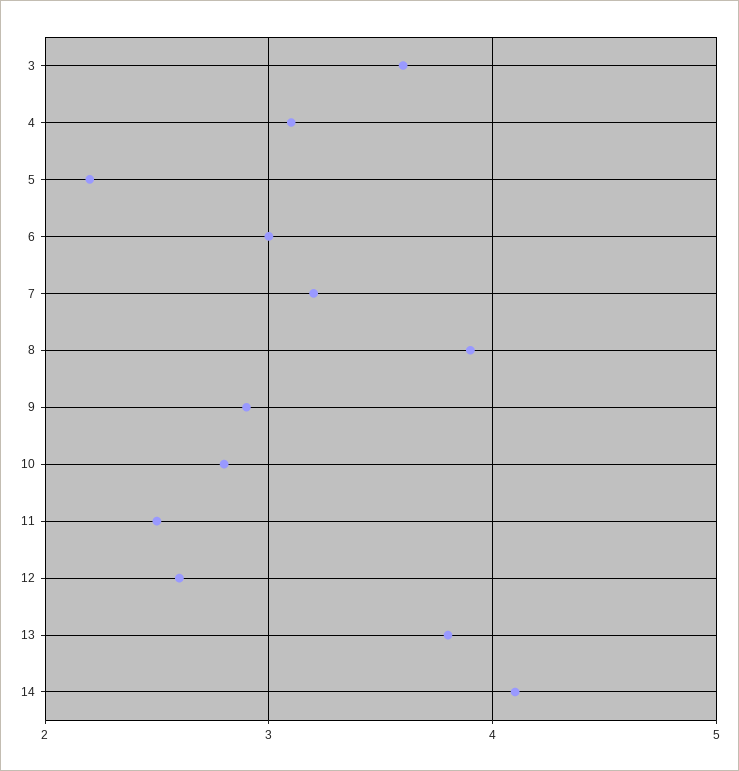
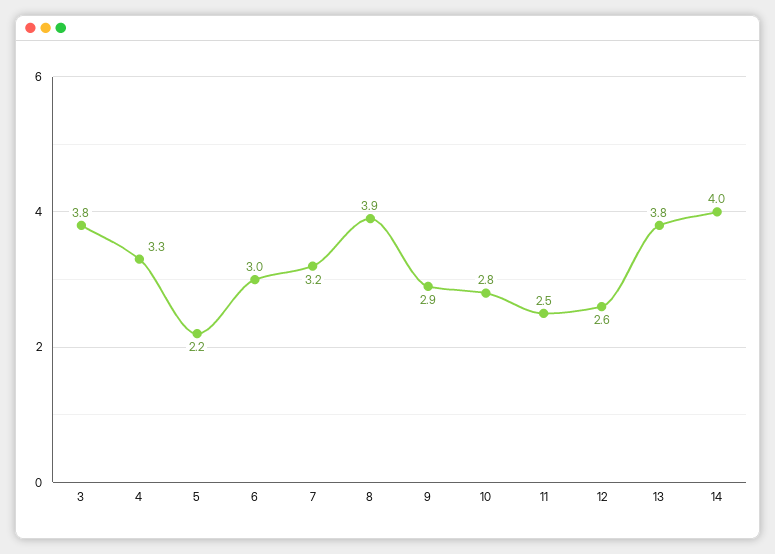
  {
-   "3": 3.6,
+   "3": 3.8,
-   "4": 3.1,
+   "4": 3.3,
    "5": 2.2,
    "6": 3,
    "7": 3.2,
    "8": 3.9,
    "9": 2.9,
    "10": 2.8,
    "11": 2.5,
    "12": 2.6,
    "13": 3.8,
-   "14": 4.1
+   "14": 4
  }

